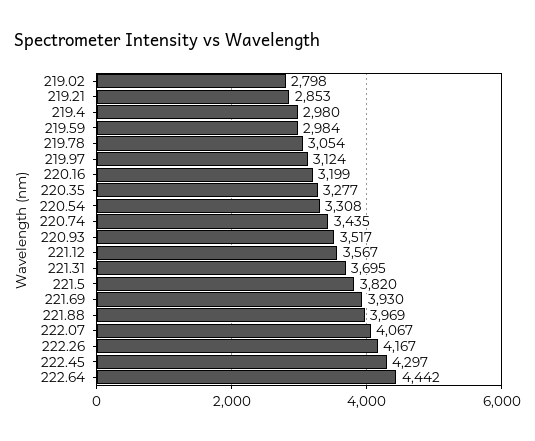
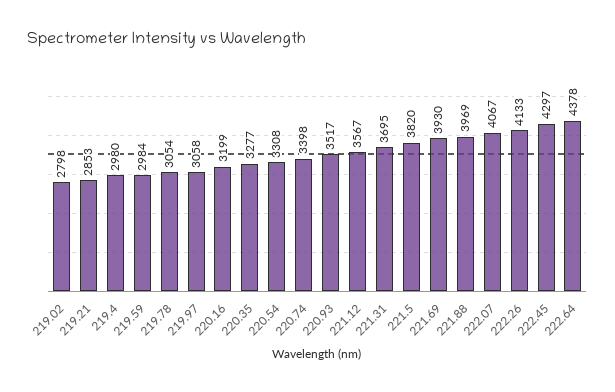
  {
    "219.02": 2798,
    "219.21": 2853,
    "219.4": 2980,
    "219.59": 2984,
    "219.78": 3054,
-   "219.97": 3124,
+   "219.97": 3058,
    "220.16": 3199,
    "220.35": 3277,
    "220.54": 3308,
-   "220.74": 3435,
+   "220.74": 3398,
    "220.93": 3517,
    "221.12": 3567,
    "221.31": 3695,
    "221.5": 3820,
    "221.69": 3930,
    "221.88": 3969,
    "222.07": 4067,
-   "222.26": 4167,
+   "222.26": 4133,
    "222.45": 4297,
-   "222.64": 4442
+   "222.64": 4378
  }

